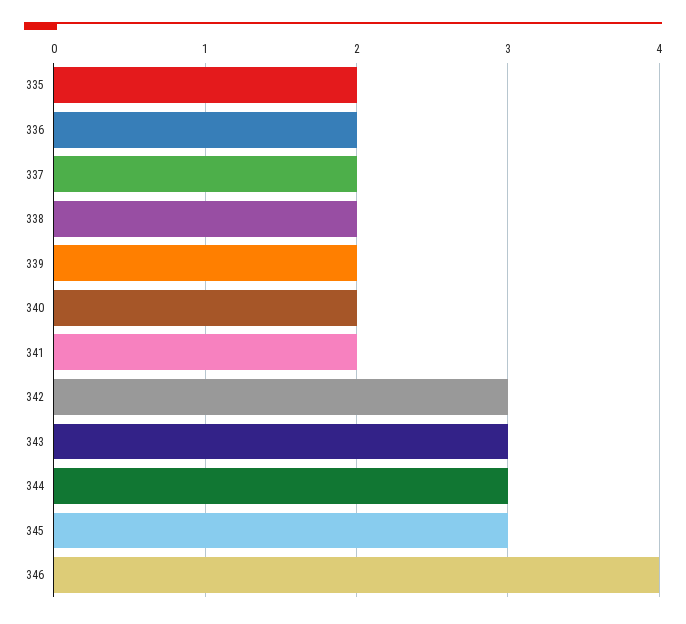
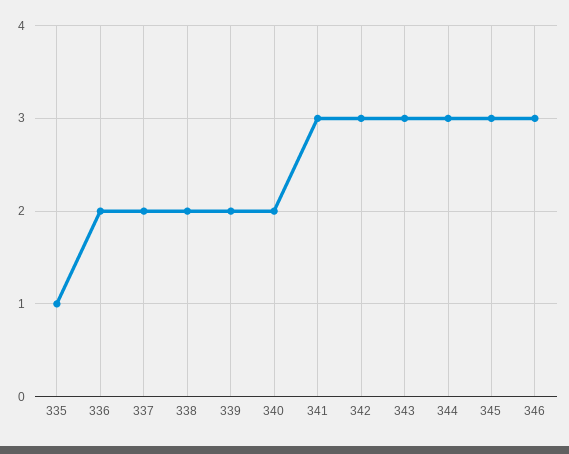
  {
-   "335": 2,
+   "335": 1,
    "336": 2,
    "337": 2,
    "338": 2,
    "339": 2,
    "340": 2,
-   "341": 2,
+   "341": 3,
    "342": 3,
    "343": 3,
    "344": 3,
    "345": 3,
-   "346": 4
+   "346": 3
  }

